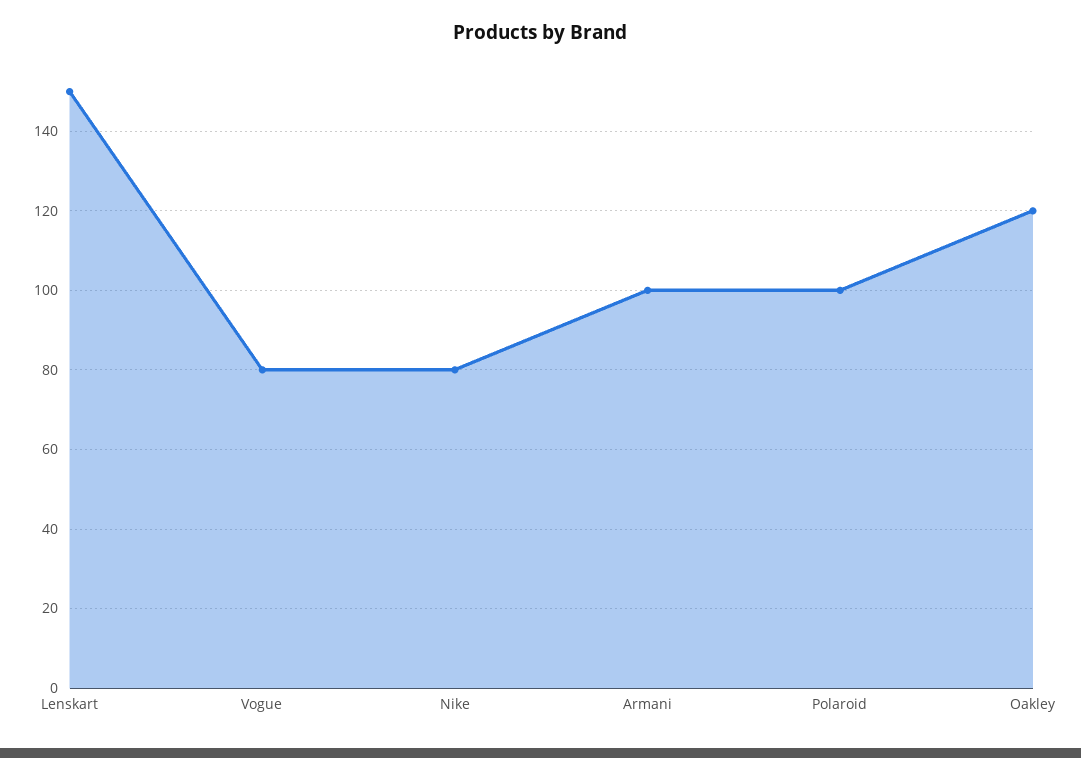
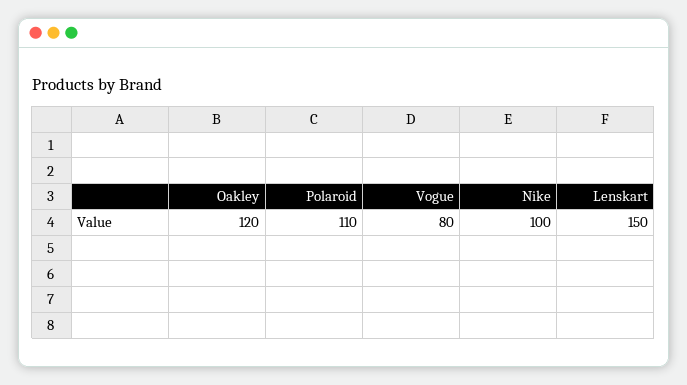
  {
    "Lenskart": 150,
    "Vogue": 80,
-   "Nike": 80,
+   "Nike": 100,
-   "Armani": 100,
-   "Polaroid": 100,
+   "Polaroid": 110,
    "Oakley": 120
  }

